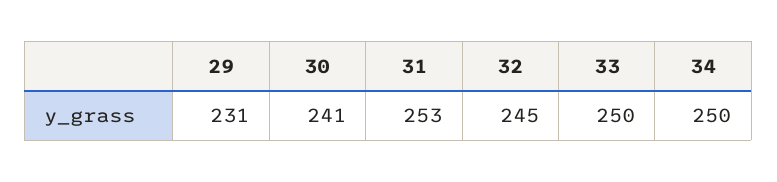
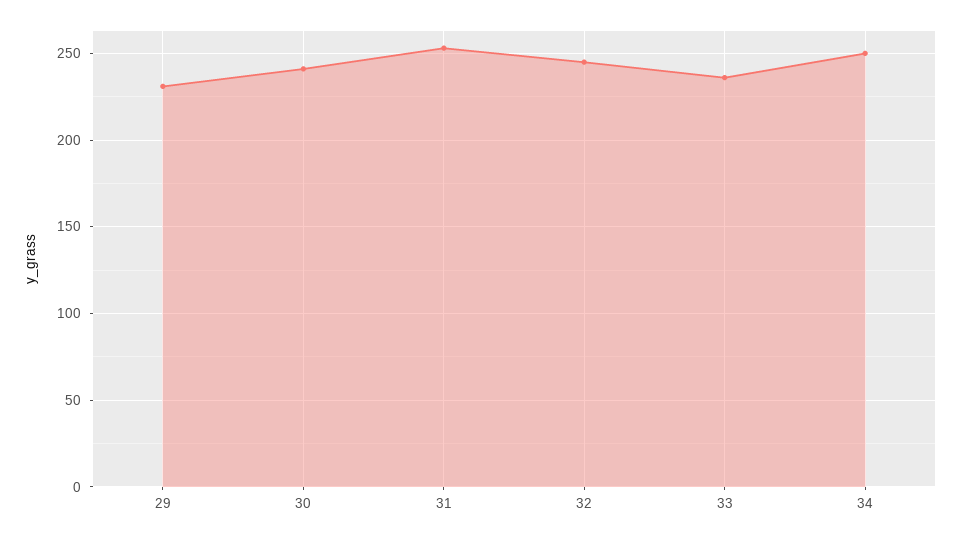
  {
    "29": 231,
    "30": 241,
    "31": 253,
    "32": 245,
-   "33": 250,
+   "33": 235,
    "34": 250
  }

